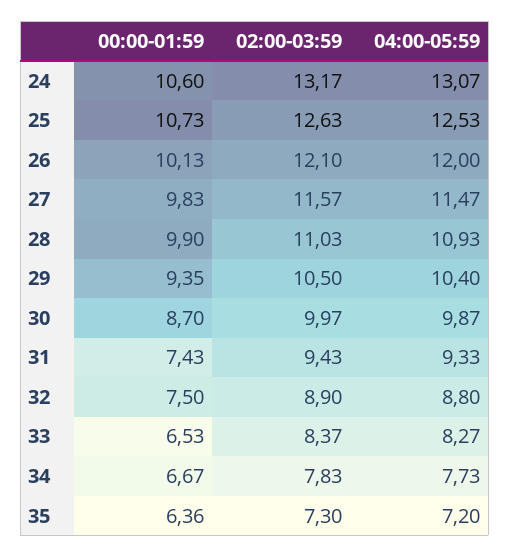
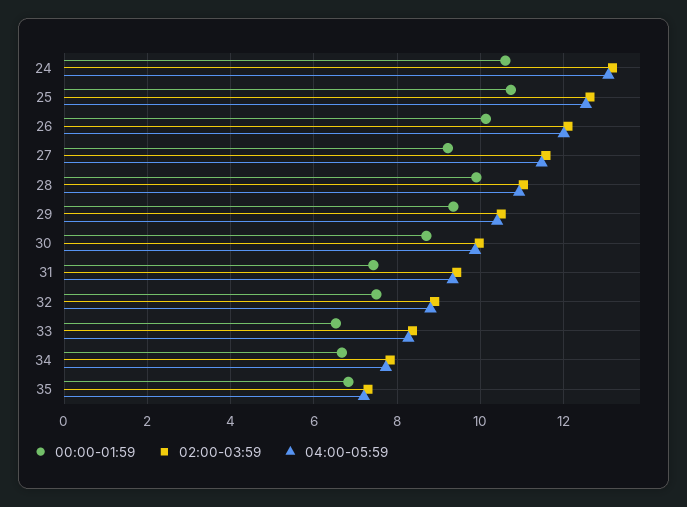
  {
    "00:00-01:59": {
      "24": 10.6,
      "25": 10.73,
      "26": 10.13,
-     "27": 9.83,
+     "27": 9.2,
      "28": 9.9,
      "29": 9.35,
      "30": 8.7,
      "31": 7.43,
      "32": 7.5,
      "33": 6.53,
      "34": 6.67,
-     "35": 6.36
+     "35": 6.8
    },
    "02:00-03:59": {
      "24": 13.17,
      "25": 12.63,
      "26": 12.1,
      "27": 11.57,
      "28": 11.03,
      "29": 10.5,
      "30": 9.97,
      "31": 9.43,
      "32": 8.9,
      "33": 8.37,
      "34": 7.83,
      "35": 7.3
    },
    "04:00-05:59": {
      "24": 13.07,
      "25": 12.53,
      "26": 12,
      "27": 11.47,
      "28": 10.93,
      "29": 10.4,
      "30": 9.87,
      "31": 9.33,
      "32": 8.8,
      "33": 8.27,
      "34": 7.73,
      "35": 7.2
    }
  }

